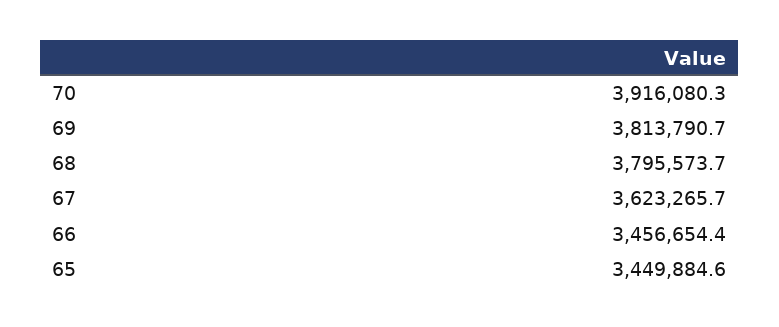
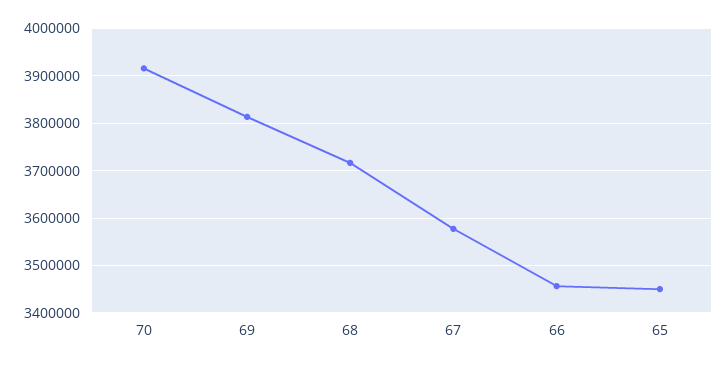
  {
    "70": 3916080.3,
    "69": 3813790.7,
-   "68": 3795573.7,
+   "68": 3720000,
-   "67": 3623265.7,
+   "67": 3580000,
    "66": 3456654.4,
    "65": 3449884.6
  }

